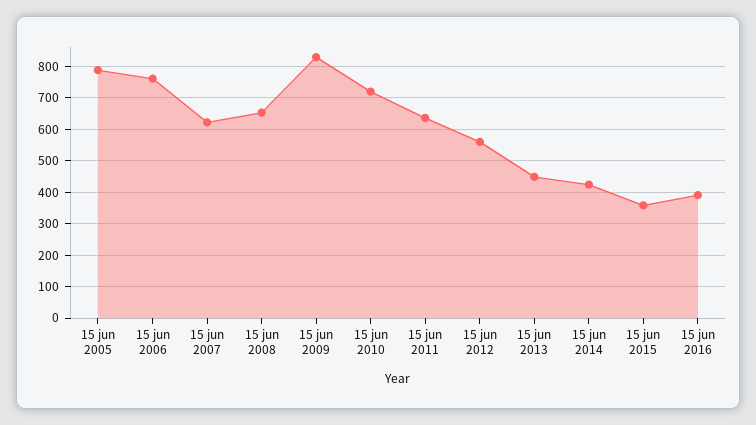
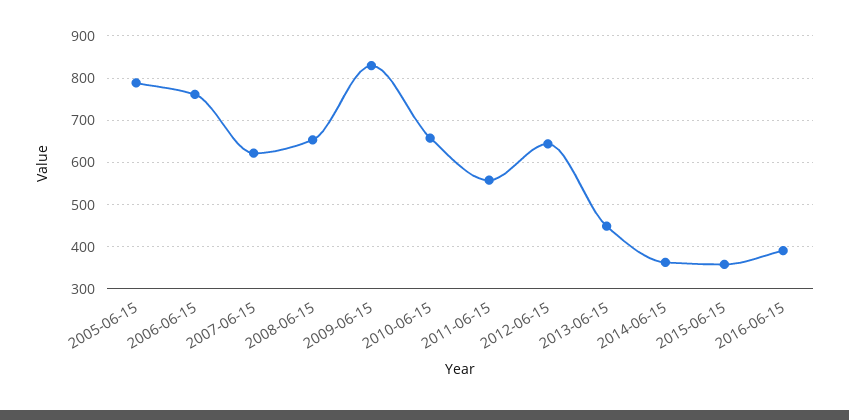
  {
    "15 jun 2005": 780,
    "15 jun 2006": 760,
    "15 jun 2007": 620,
    "15 jun 2008": 660,
    "15 jun 2009": 820,
-   "15 jun 2010": 720,
+   "15 jun 2010": 660,
-   "15 jun 2011": 640,
+   "15 jun 2011": 560,
-   "15 jun 2012": 560,
+   "15 jun 2012": 640,
    "15 jun 2013": 440,
-   "15 jun 2014": 420,
+   "15 jun 2014": 360,
    "15 jun 2015": 360,
    "15 jun 2016": 400
  }

